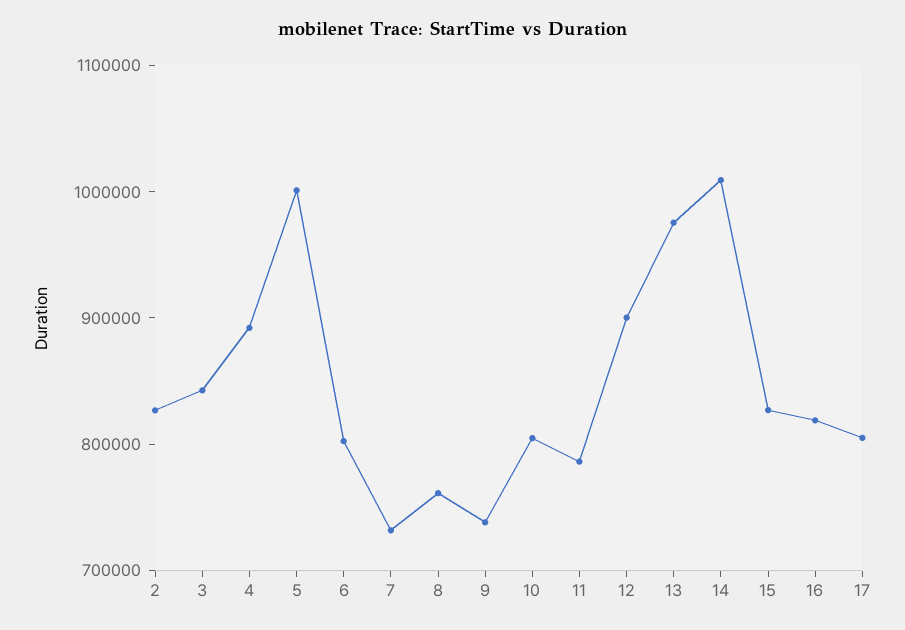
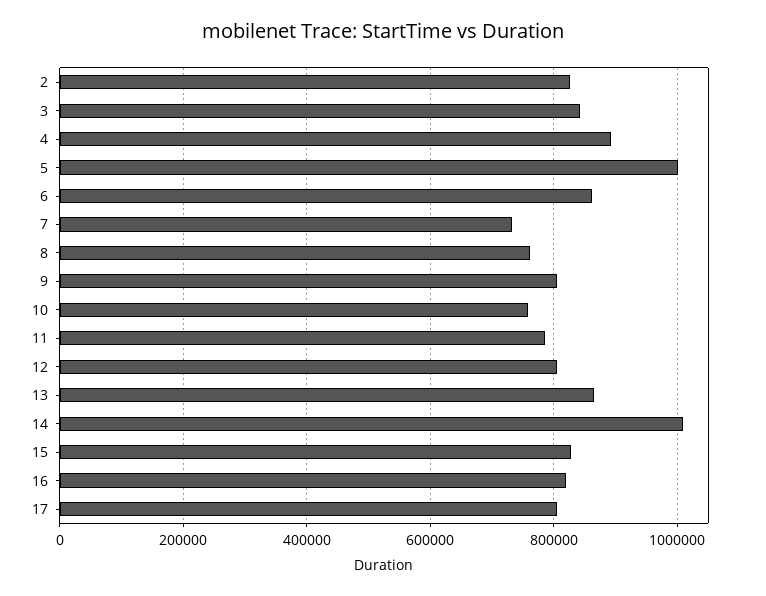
  {
    "2": 820000,
    "3": 840000,
    "4": 900000,
    "5": 1000000,
-   "6": 800000,
+   "6": 860000,
    "7": 740000,
    "8": 760000,
-   "9": 740000,
+   "9": 800000,
-   "10": 800000,
+   "10": 760000,
    "11": 780000,
-   "12": 900000,
+   "12": 800000,
-   "13": 980000,
+   "13": 860000,
    "14": 1000000,
    "15": 820000,
    "16": 820000,
    "17": 800000
  }

